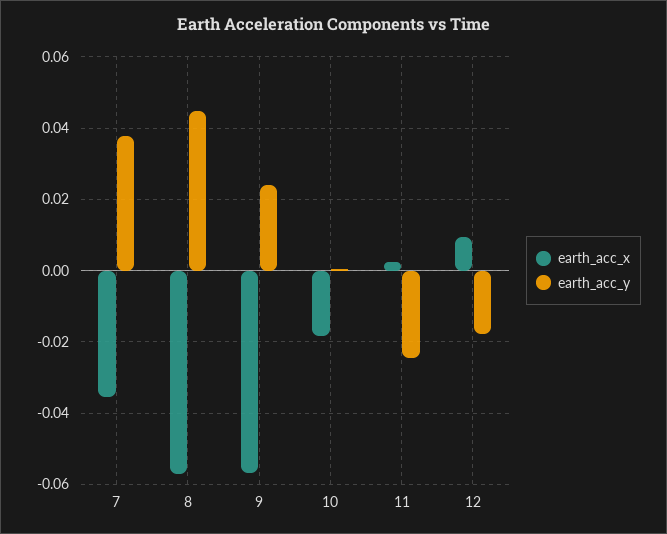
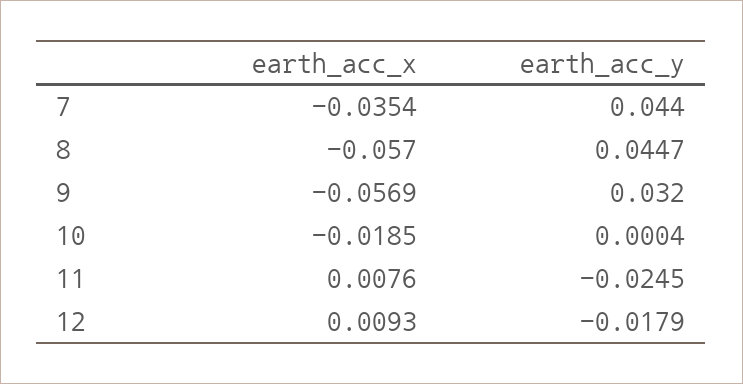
  {
    "earth_acc_x": {
      "7": -0.0354,
      "8": -0.057,
      "9": -0.0569,
      "10": -0.0185,
-     "11": 0.002,
+     "11": 0.0076,
      "12": 0.0093
    },
    "earth_acc_y": {
-     "7": 0.038,
+     "7": 0.044,
      "8": 0.0447,
-     "9": 0.024,
+     "9": 0.032,
      "10": 0.0004,
      "11": -0.0245,
      "12": -0.0179
    }
  }

